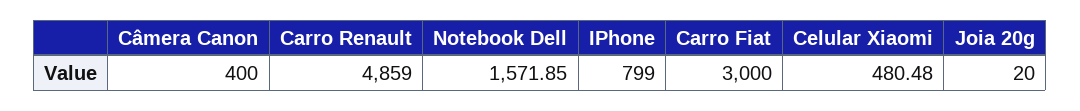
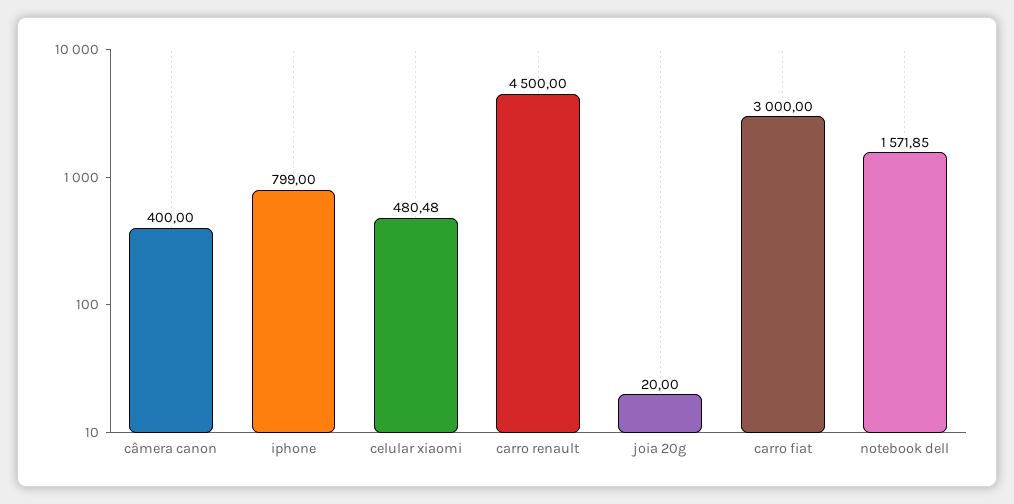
  {
    "Câmera Canon": 400,
-   "Carro Renault": 4859,
+   "Carro Renault": 4500,
    "Notebook Dell": 1571.85,
    "IPhone": 799,
    "Carro Fiat": 3000,
    "Celular Xiaomi": 480.48,
    "Joia 20g": 20
  }

